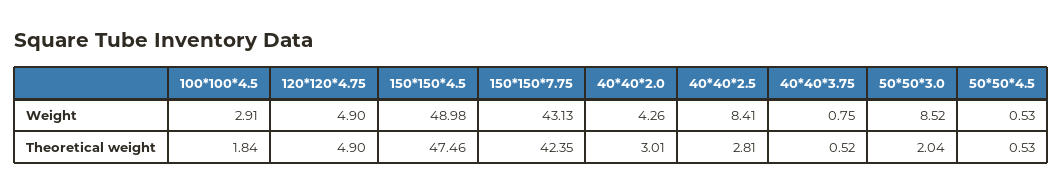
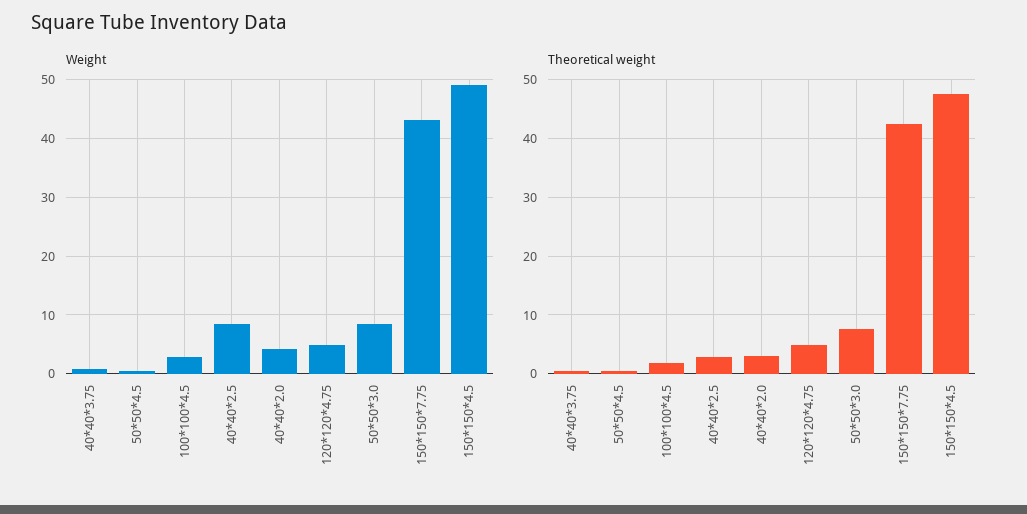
  {
    "Weight": {
      "100*100*4.5": 2.91,
      "120*120*4.75": 4.9,
      "150*150*4.5": 48.98,
      "150*150*7.75": 43.13,
      "40*40*2.0": 4.26,
      "40*40*2.5": 8.41,
      "40*40*3.75": 0.75,
      "50*50*3.0": 8.52,
      "50*50*4.5": 0.53
    },
    "Theoretical weight": {
      "100*100*4.5": 1.84,
      "120*120*4.75": 4.9,
      "150*150*4.5": 47.46,
      "150*150*7.75": 42.35,
      "40*40*2.0": 3.01,
      "40*40*2.5": 2.81,
      "40*40*3.75": 0.52,
-     "50*50*3.0": 2.04,
+     "50*50*3.0": 8,
      "50*50*4.5": 0.53
    }
  }

